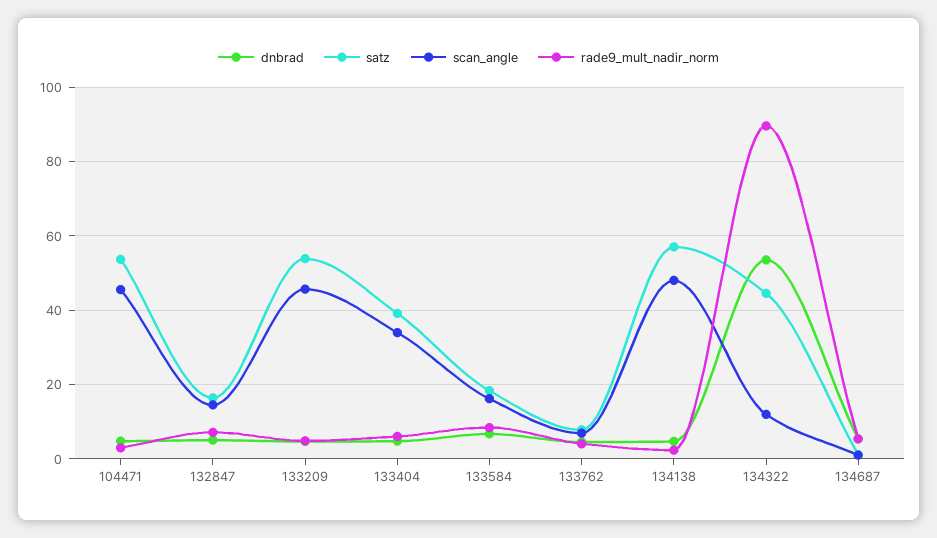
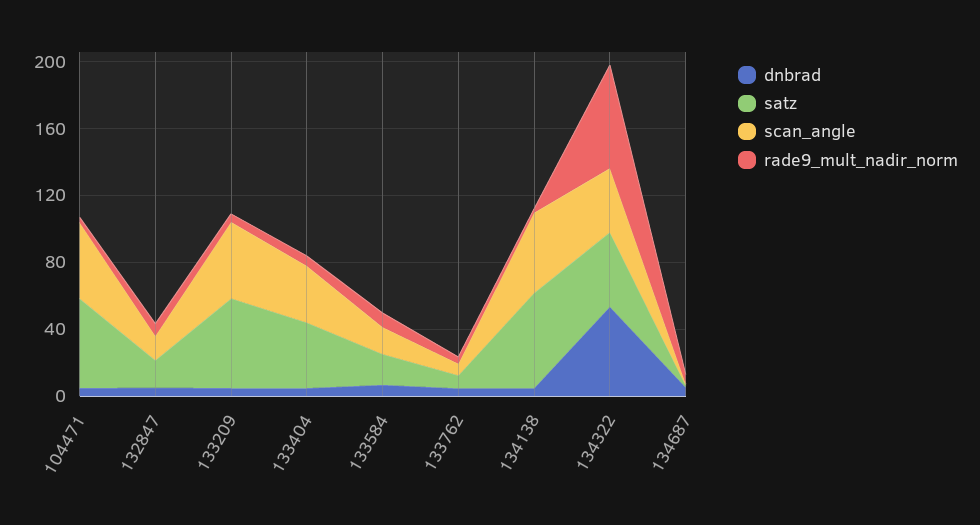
  {
    "dnbrad": {
      "104471": 4,
      "132847": 6,
      "133209": 4,
      "133404": 4,
      "133584": 6,
      "133762": 4,
      "134138": 4,
      "134322": 54,
      "134687": 6
    },
    "satz": {
      "104471": 54,
      "132847": 16,
      "133209": 54,
      "133404": 40,
      "133584": 18,
      "133762": 8,
      "134138": 58,
      "134322": 44,
      "134687": 2
    },
    "scan_angle": {
      "104471": 46,
      "132847": 14,
      "133209": 46,
      "133404": 34,
      "133584": 16,
      "133762": 6,
      "134138": 48,
-     "134322": 12,
+     "134322": 40,
      "134687": 2
    },
    "rade9_mult_nadir_norm": {
      "104471": 4,
      "132847": 8,
      "133209": 4,
      "133404": 6,
      "133584": 8,
      "133762": 4,
      "134138": 2,
-     "134322": 90,
+     "134322": 60,
      "134687": 6
    }
  }

